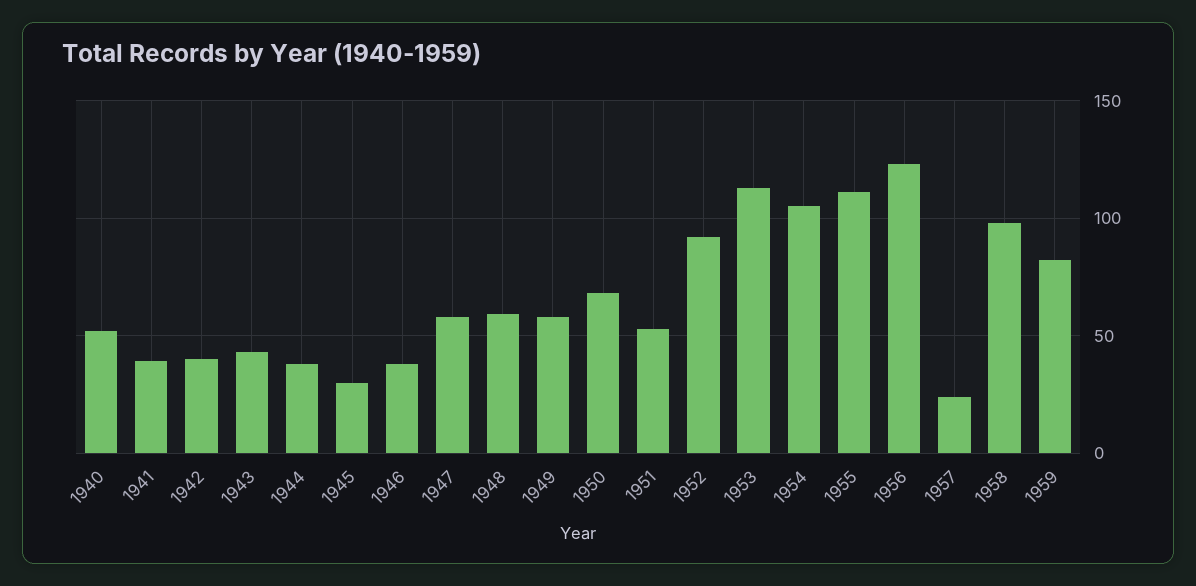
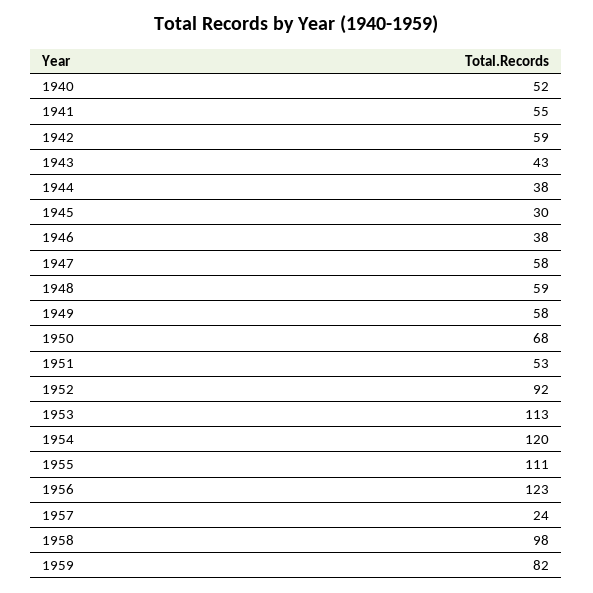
  {
    "1940": 52,
-   "1941": 40,
+   "1941": 55,
-   "1942": 40,
+   "1942": 59,
    "1943": 43,
    "1944": 38,
    "1945": 30,
    "1946": 38,
    "1947": 58,
    "1948": 59,
    "1949": 58,
    "1950": 68,
    "1951": 53,
    "1952": 92,
    "1953": 113,
-   "1954": 105,
+   "1954": 120,
    "1955": 111,
    "1956": 123,
    "1957": 24,
    "1958": 98,
    "1959": 82
  }

